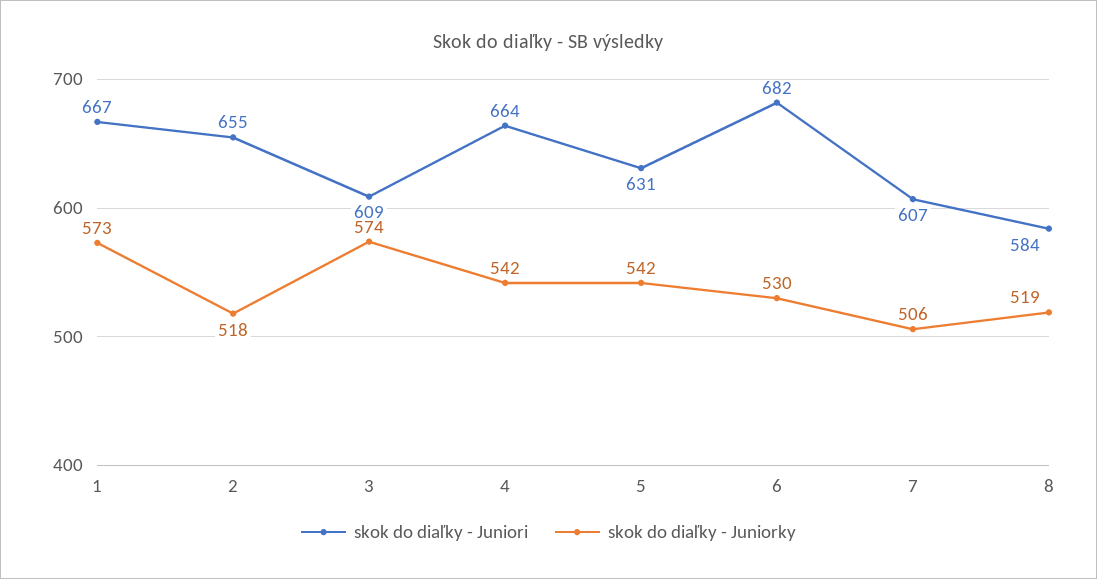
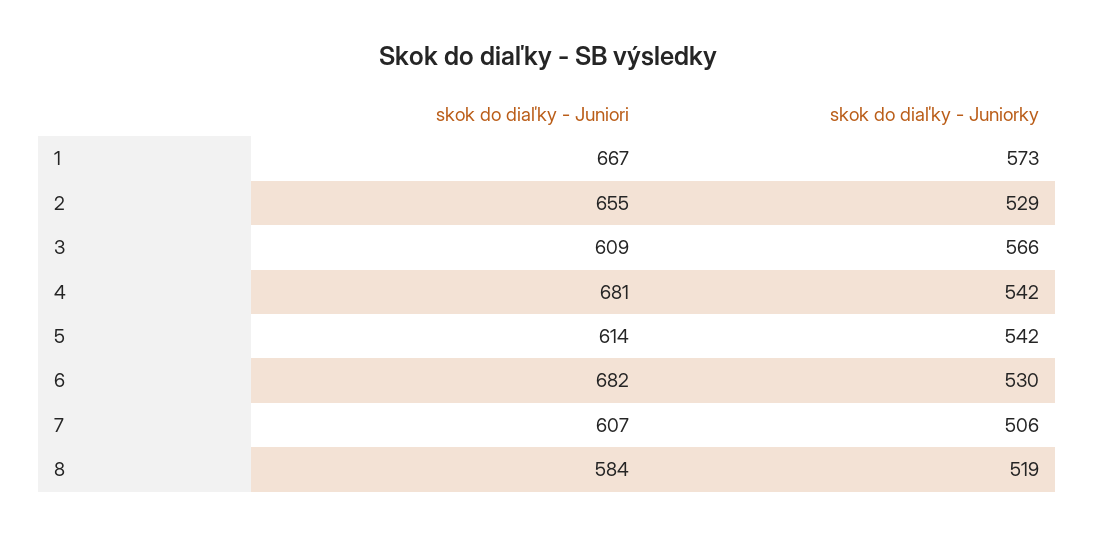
  {
    "skok do diaľky - Juniori": {
      "1": 667,
      "2": 655,
      "3": 609,
-     "4": 664,
+     "4": 681,
-     "5": 631,
+     "5": 614,
      "6": 682,
      "7": 607,
      "8": 584
    },
    "skok do diaľky - Juniorky": {
      "1": 573,
-     "2": 518,
+     "2": 529,
-     "3": 574,
+     "3": 566,
      "4": 542,
      "5": 542,
      "6": 530,
      "7": 506,
      "8": 519
    }
  }

